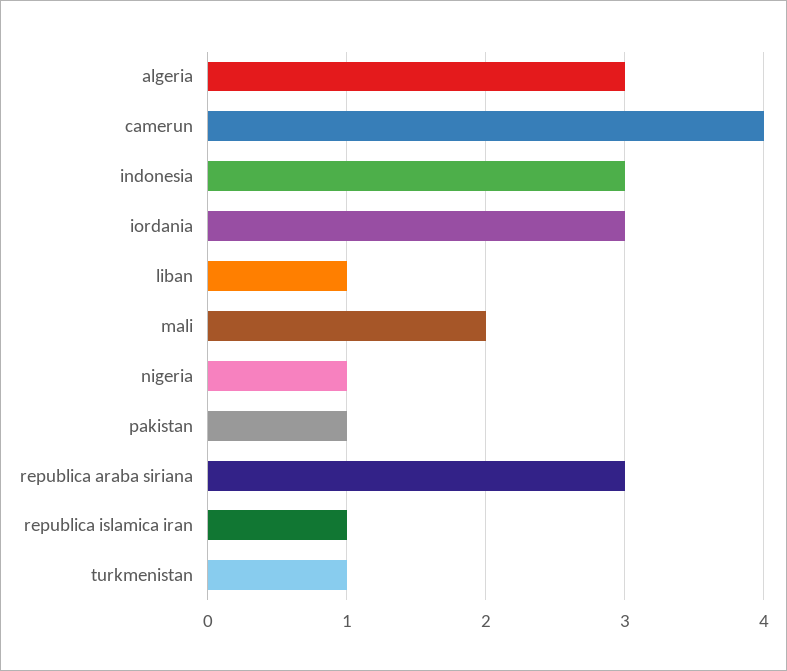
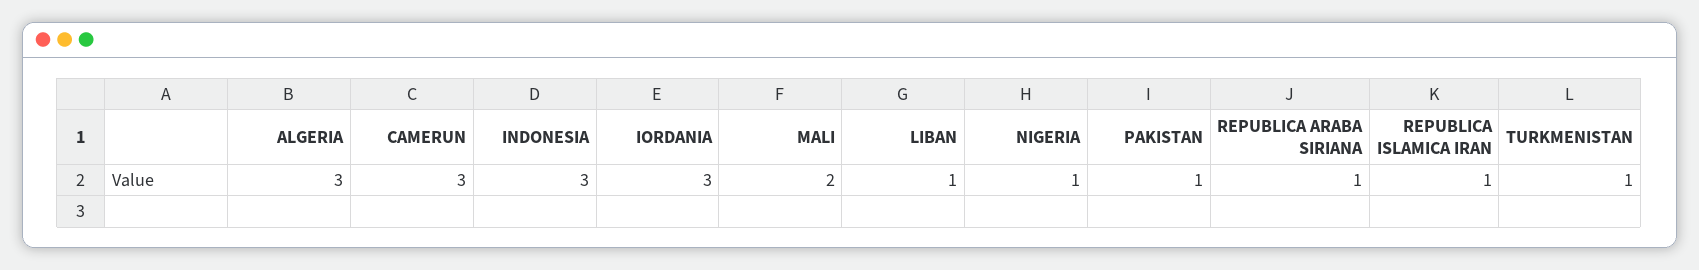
  {
    "algeria": 3,
-   "camerun": 4,
+   "camerun": 3,
    "indonesia": 3,
    "iordania": 3,
    "liban": 1,
    "mali": 2,
    "nigeria": 1,
    "pakistan": 1,
-   "republica araba siriana": 3,
+   "republica araba siriana": 1,
    "republica islamica iran": 1,
    "turkmenistan": 1
  }

